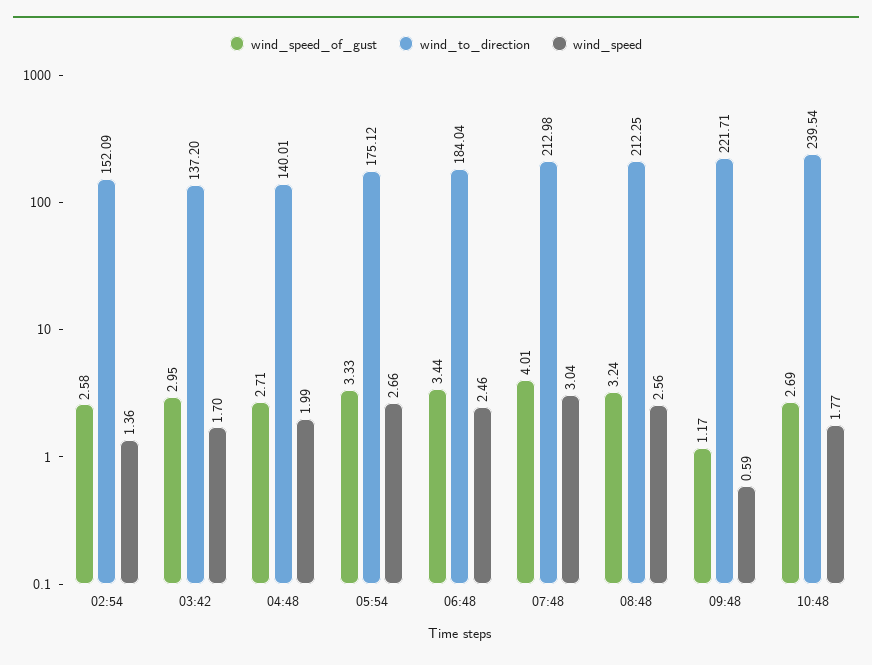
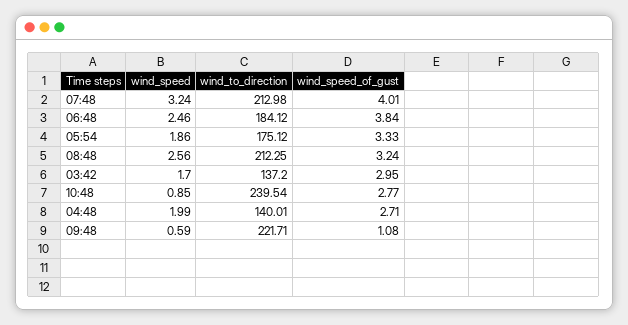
  {
    "wind_speed_of_gust": {
-     "02:54": 2.58,
      "03:42": 2.95,
      "04:48": 2.71,
      "05:54": 3.33,
-     "06:48": 3.44,
+     "06:48": 3.84,
      "07:48": 4.01,
      "08:48": 3.24,
-     "09:48": 1.17,
+     "09:48": 1.08,
-     "10:48": 2.69
+     "10:48": 2.77
    },
    "wind_to_direction": {
-     "02:54": 152.09,
      "03:42": 137.2,
      "04:48": 140.01,
      "05:54": 175.12,
-     "06:48": 184.04,
+     "06:48": 184.12,
      "07:48": 212.98,
      "08:48": 212.25,
      "09:48": 221.71,
      "10:48": 239.54
    },
    "wind_speed": {
-     "02:54": 1.36,
      "03:42": 1.7,
      "04:48": 1.99,
-     "05:54": 2.66,
+     "05:54": 1.86,
      "06:48": 2.46,
-     "07:48": 3.04,
+     "07:48": 3.24,
      "08:48": 2.56,
      "09:48": 0.59,
-     "10:48": 1.77
+     "10:48": 0.85
    }
  }

